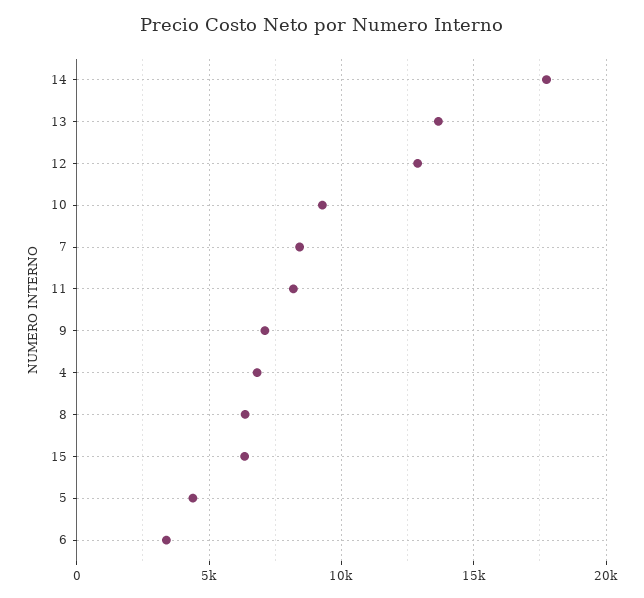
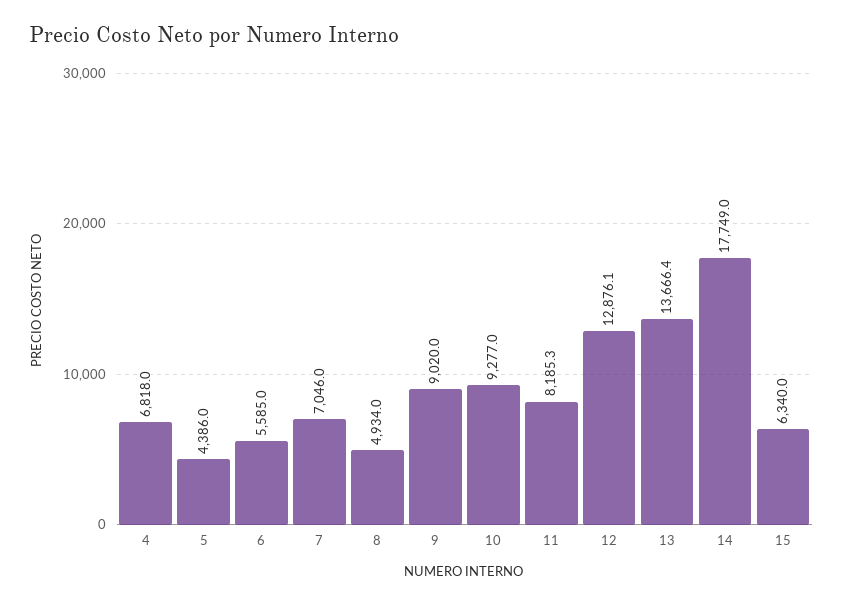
  {
    "14": 17749,
    "13": 13666.4,
    "12": 12876.1,
    "10": 9277,
-   "7": 8500,
+   "7": 7046,
    "11": 8185.3,
-   "9": 7000,
+   "9": 9020,
    "4": 6818,
-   "8": 6500,
+   "8": 4934,
    "15": 6340,
    "5": 4386,
-   "6": 3500
+   "6": 5585
  }

